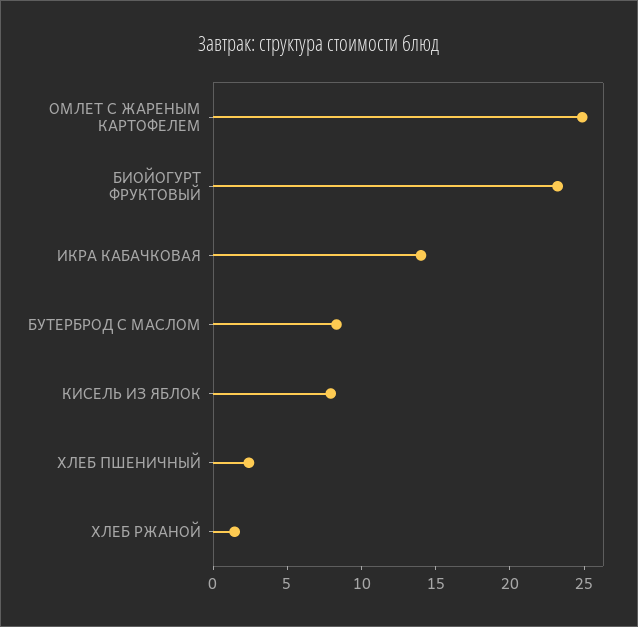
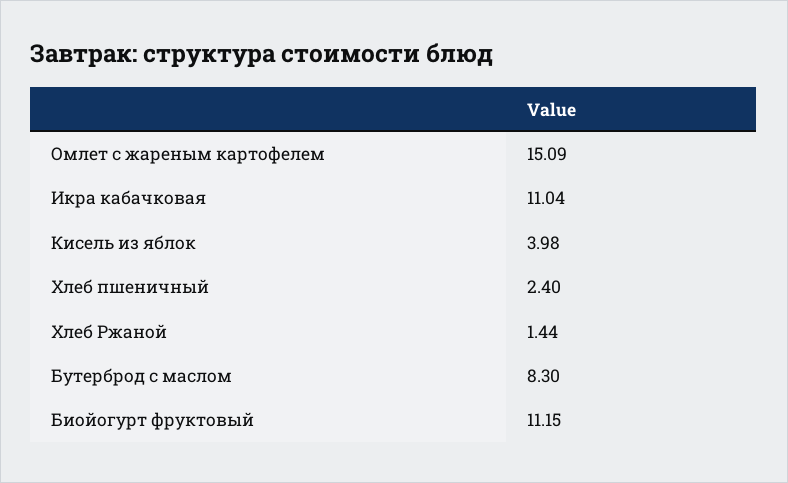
  {
-   "ОМЛЕТ С ЖАРЕНЫМ КАРТОФЕЛЕМ": 25,
+   "ОМЛЕТ С ЖАРЕНЫМ КАРТОФЕЛЕМ": 15.09,
-   "БИОЙОГУРТ ФРУКТОВЫЙ": 23,
+   "БИОЙОГУРТ ФРУКТОВЫЙ": 11.15,
-   "ИКРА КАБАЧКОВАЯ": 14,
+   "ИКРА КАБАЧКОВАЯ": 11.04,
    "БУТЕРБРОД С МАСЛОМ": 8.3,
-   "КИСЕЛЬ ИЗ ЯБЛОК": 8,
+   "КИСЕЛЬ ИЗ ЯБЛОК": 3.98,
    "ХЛЕБ ПШЕНИЧНЫЙ": 2.4,
    "ХЛЕБ РЖАНОЙ": 1.44
  }

